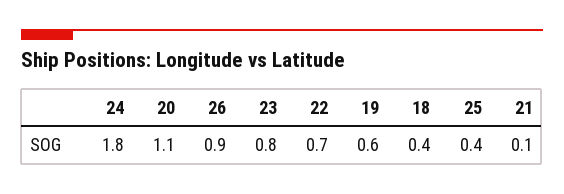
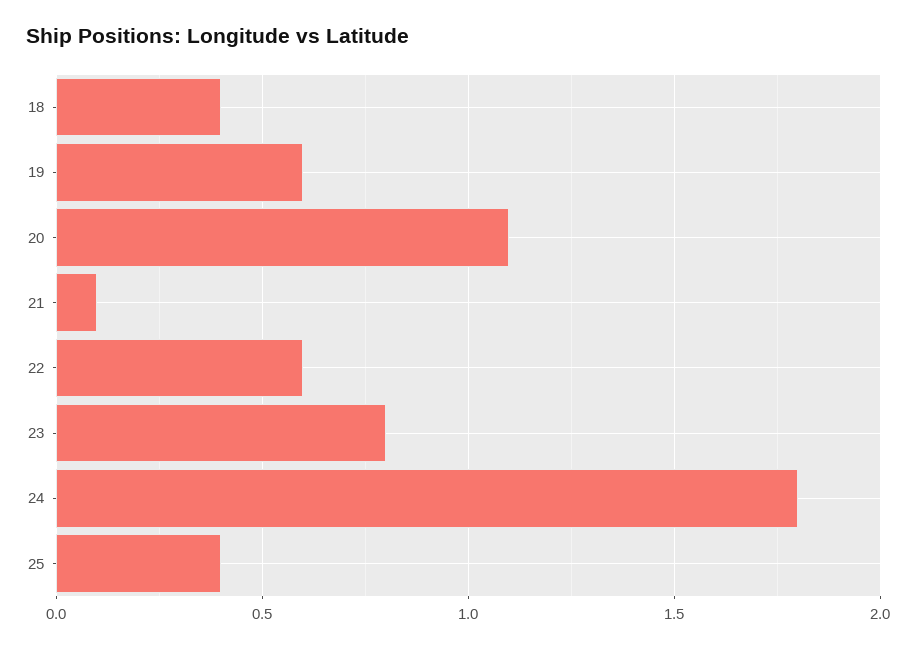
  {
    "24": 1.8,
    "20": 1.1,
-   "26": 0.9,
    "23": 0.8,
-   "22": 0.7,
+   "22": 0.6,
    "19": 0.6,
    "18": 0.4,
    "25": 0.4,
    "21": 0.1
  }

